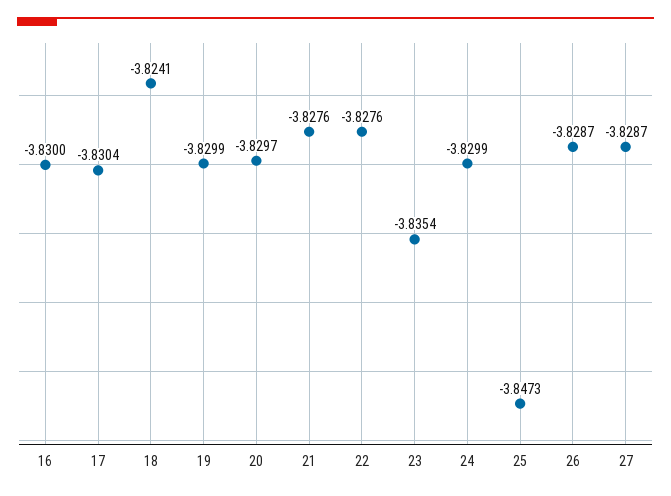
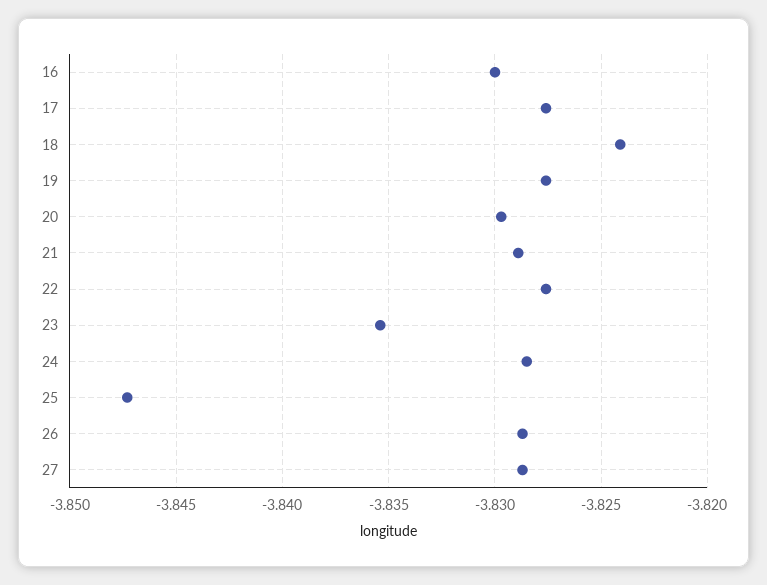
  {
    "16": -3.83,
-   "17": -3.8304,
+   "17": -3.8275,
    "18": -3.8241,
-   "19": -3.8299,
+   "19": -3.8275,
    "20": -3.8297,
-   "21": -3.8276,
+   "21": -3.829,
    "22": -3.8276,
    "23": -3.8354,
-   "24": -3.8299,
+   "24": -3.8285,
    "25": -3.8473,
    "26": -3.8287,
    "27": -3.8287
  }

